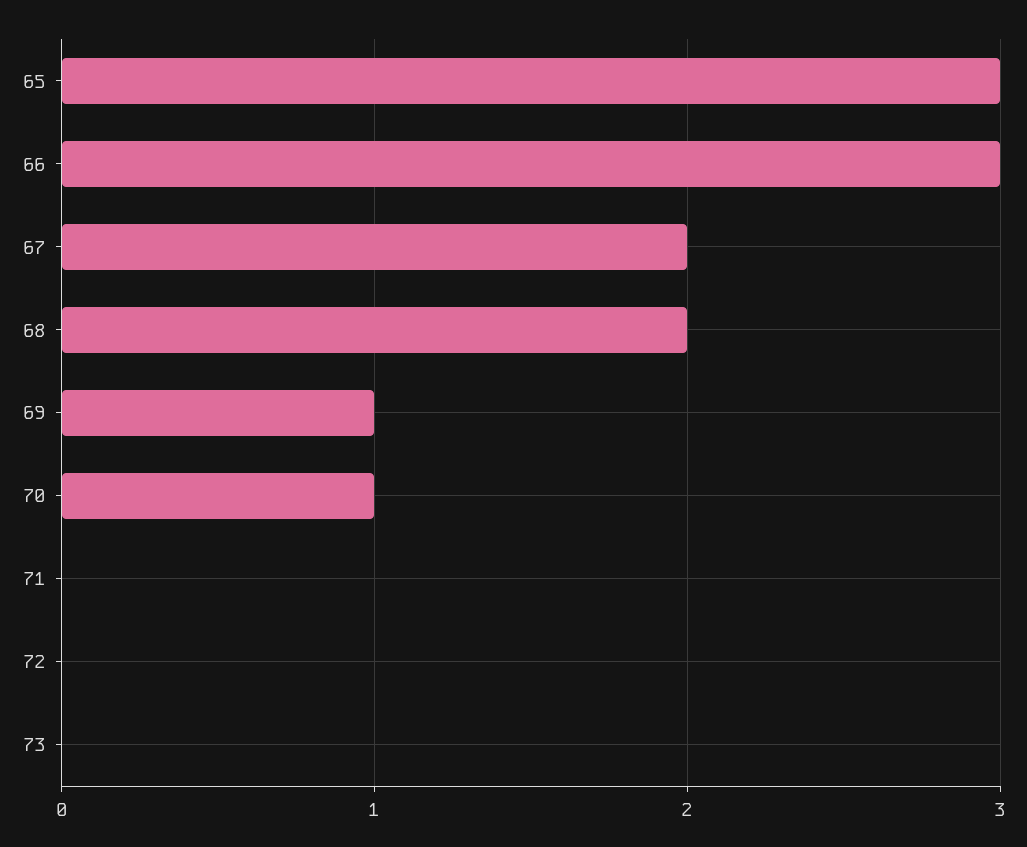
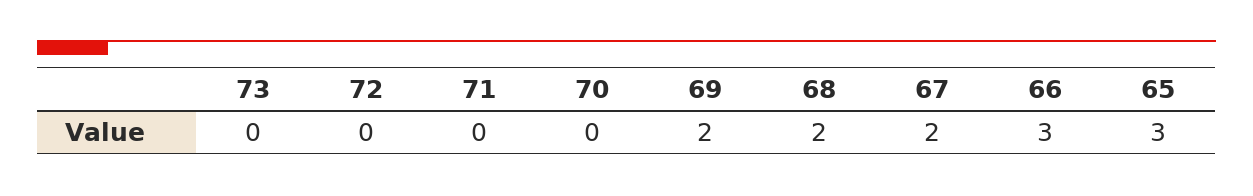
  {
    "65": 3,
    "66": 3,
    "67": 2,
    "68": 2,
-   "69": 1,
+   "69": 2,
-   "70": 1,
+   "70": 0,
    "71": 0,
    "72": 0,
    "73": 0
  }

